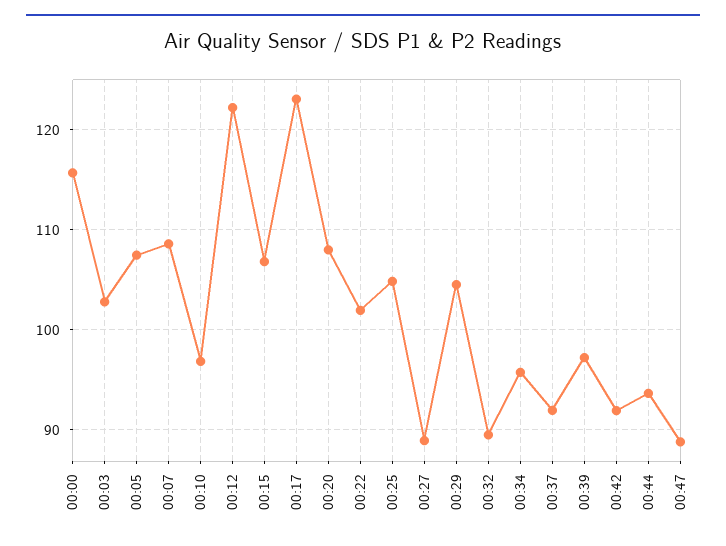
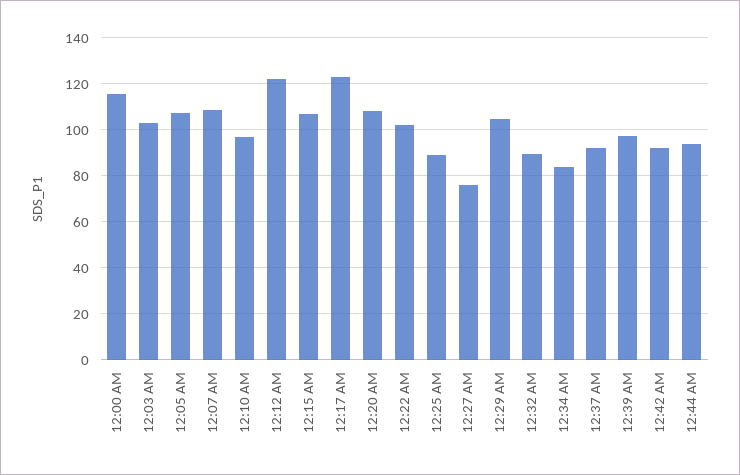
  {
    "00:00": 116,
    "00:03": 103,
    "00:05": 107,
    "00:07": 109,
    "00:10": 97,
    "00:12": 122,
    "00:15": 107,
    "00:17": 123,
    "00:20": 108,
    "00:22": 102,
-   "00:25": 105,
+   "00:25": 90,
-   "00:27": 89,
+   "00:27": 75,
    "00:29": 105,
    "00:32": 89,
-   "00:34": 96,
+   "00:34": 85,
    "00:37": 92,
    "00:39": 97,
    "00:42": 92,
-   "00:44": 94,
+   "00:44": 94
-   "00:47": 89
  }

